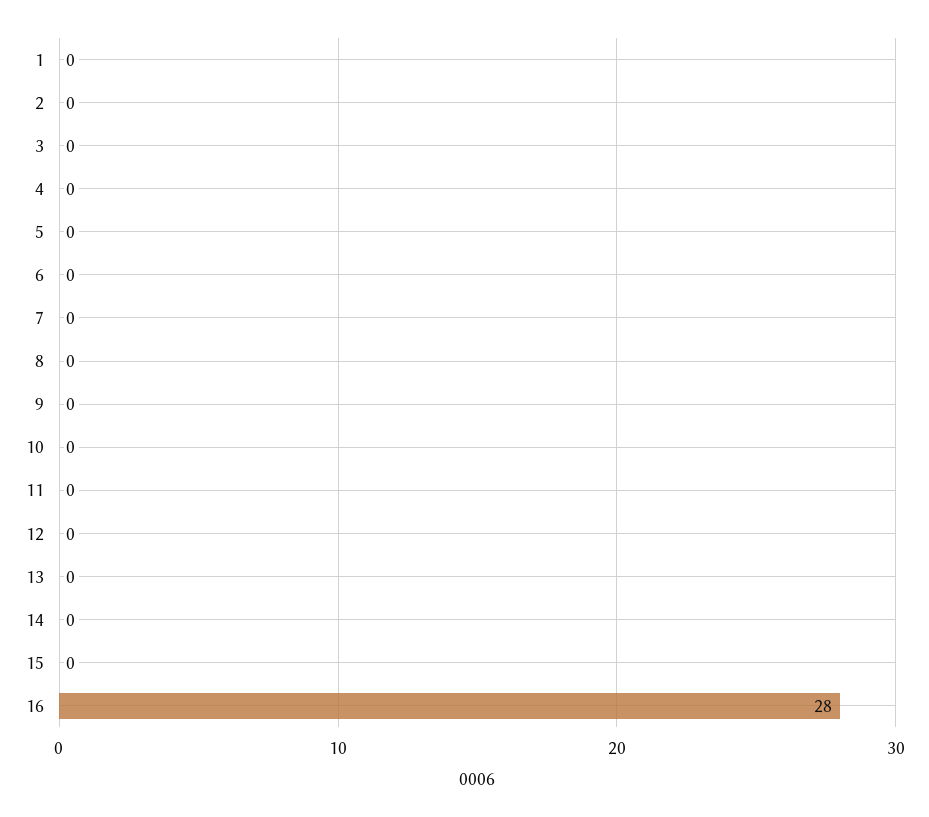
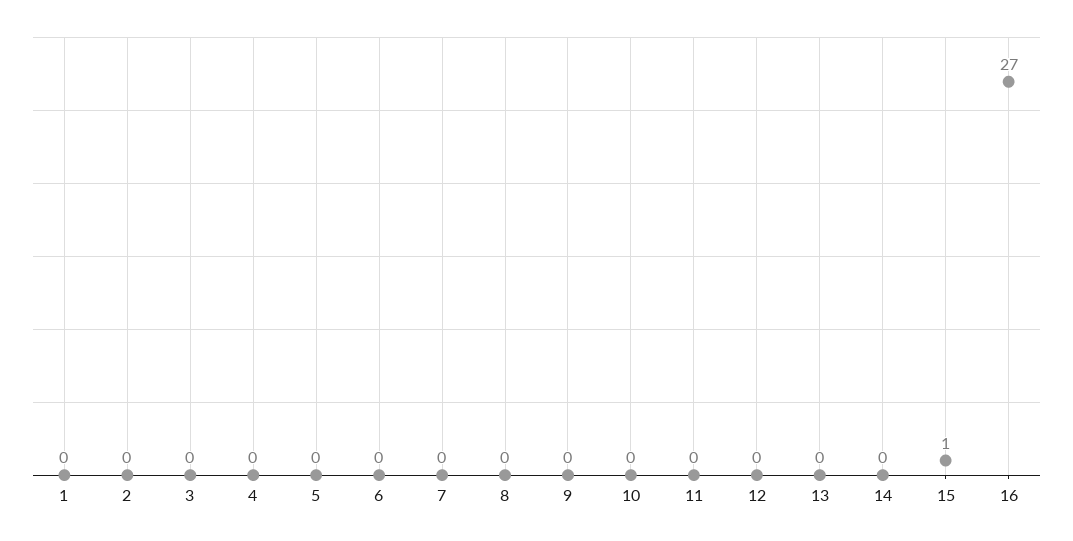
  {
    "1": 0,
    "2": 0,
    "3": 0,
    "4": 0,
    "5": 0,
    "6": 0,
    "7": 0,
    "8": 0,
    "9": 0,
    "10": 0,
    "11": 0,
    "12": 0,
    "13": 0,
    "14": 0,
-   "15": 0,
+   "15": 1,
-   "16": 28
+   "16": 27
  }

